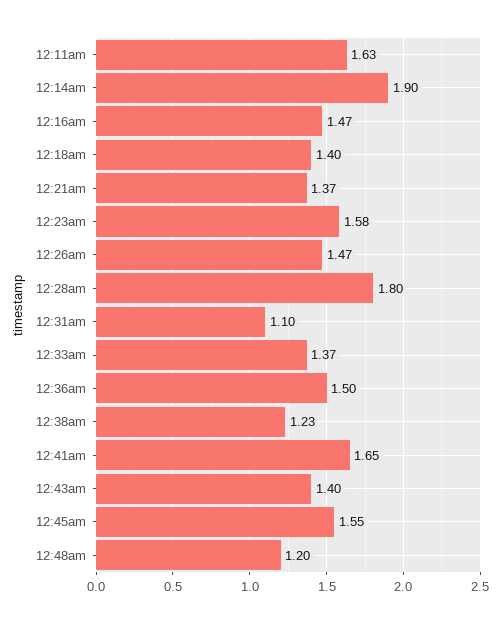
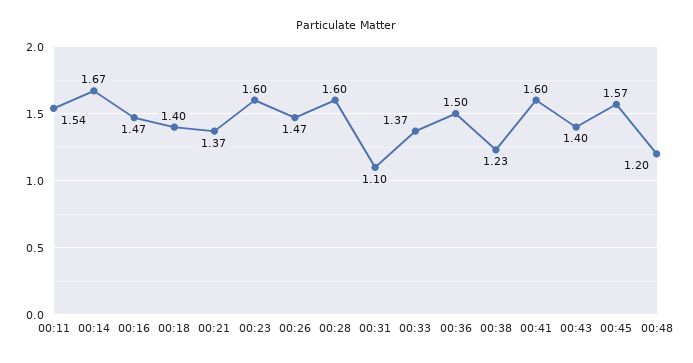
  {
-   "12:11am": 1.63,
+   "12:11am": 1.54,
-   "12:14am": 1.9,
+   "12:14am": 1.67,
    "12:16am": 1.47,
    "12:18am": 1.4,
    "12:21am": 1.37,
-   "12:23am": 1.58,
+   "12:23am": 1.6,
    "12:26am": 1.47,
-   "12:28am": 1.8,
+   "12:28am": 1.6,
    "12:31am": 1.1,
    "12:33am": 1.37,
    "12:36am": 1.5,
    "12:38am": 1.23,
-   "12:41am": 1.65,
+   "12:41am": 1.6,
    "12:43am": 1.4,
-   "12:45am": 1.55,
+   "12:45am": 1.57,
    "12:48am": 1.2
  }

